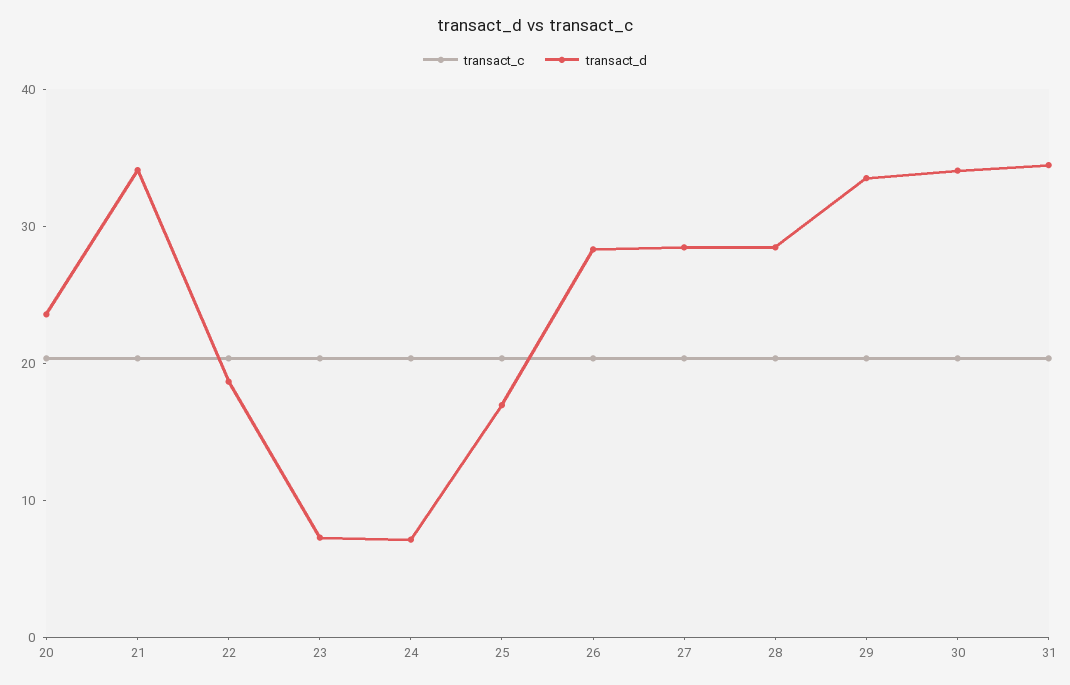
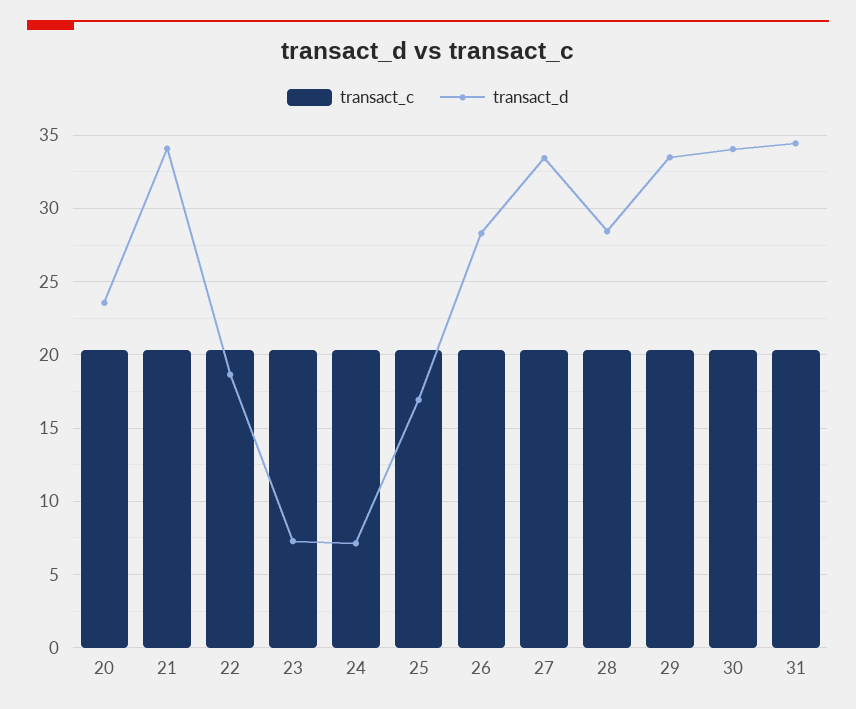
  {
    "transact_c": {
      "20": 20.5,
      "21": 20.5,
      "22": 20.5,
      "23": 20.5,
      "24": 20.5,
      "25": 20.5,
      "26": 20.5,
      "27": 20.5,
      "28": 20.5,
      "29": 20.5,
      "30": 20.5,
      "31": 20.5
    },
    "transact_d": {
      "20": 23.5,
      "21": 34,
      "22": 18.5,
      "23": 7.5,
      "24": 7,
      "25": 17,
      "26": 28.5,
-     "27": 28,
+     "27": 33.5,
      "28": 28.5,
      "29": 33.5,
      "30": 34,
      "31": 34.5
    }
  }

